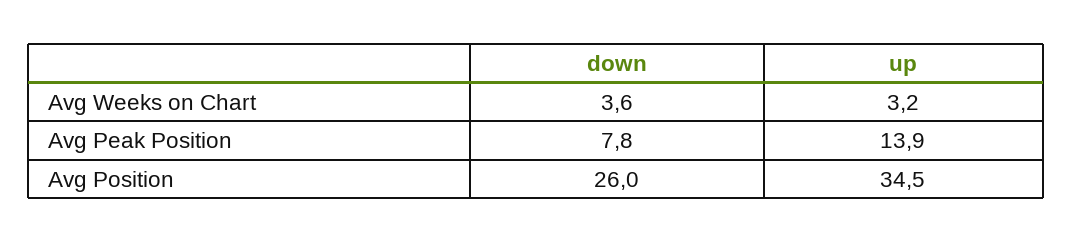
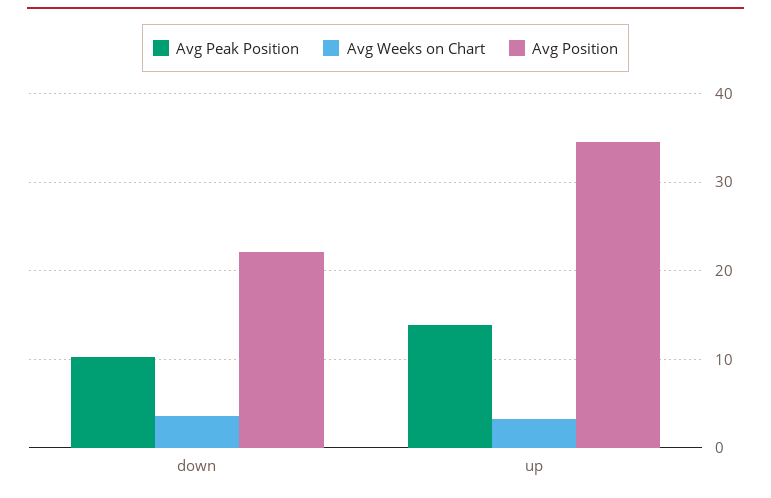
  {
    "Avg Weeks on Chart": {
      "down": 3.6,
      "up": 3.2
    },
    "Avg Peak Position": {
-     "down": 7.8,
+     "down": 10,
      "up": 13.9
    },
    "Avg Position": {
-     "down": 26,
+     "down": 22,
      "up": 34.5
    }
  }

